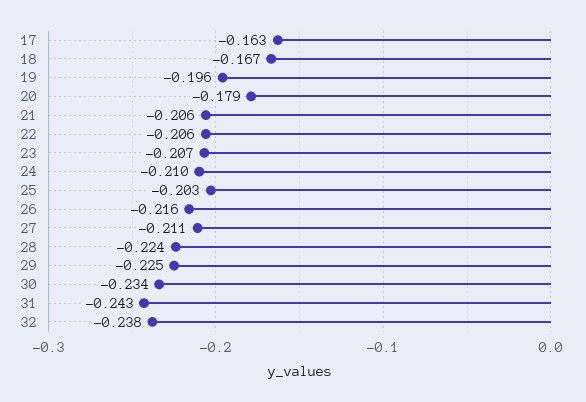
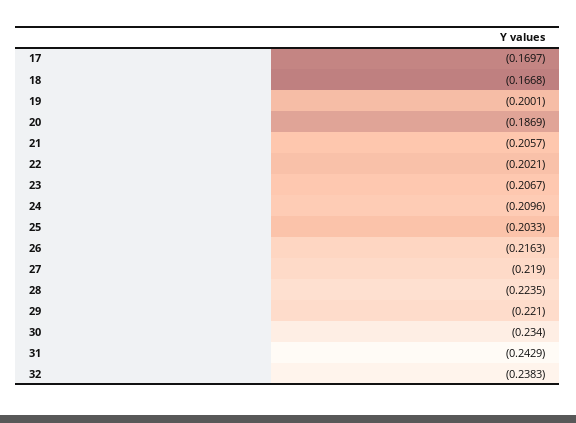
  {
-   "17": -0.163,
+   "17": -0.1697,
    "18": -0.1668,
-   "19": -0.196,
+   "19": -0.2001,
-   "20": -0.179,
+   "20": -0.1869,
    "21": -0.2057,
-   "22": -0.206,
+   "22": -0.2021,
    "23": -0.2067,
    "24": -0.2096,
    "25": -0.2033,
    "26": -0.2163,
-   "27": -0.211,
+   "27": -0.219,
    "28": -0.2235,
-   "29": -0.225,
+   "29": -0.221,
    "30": -0.234,
    "31": -0.2429,
    "32": -0.2383
  }

